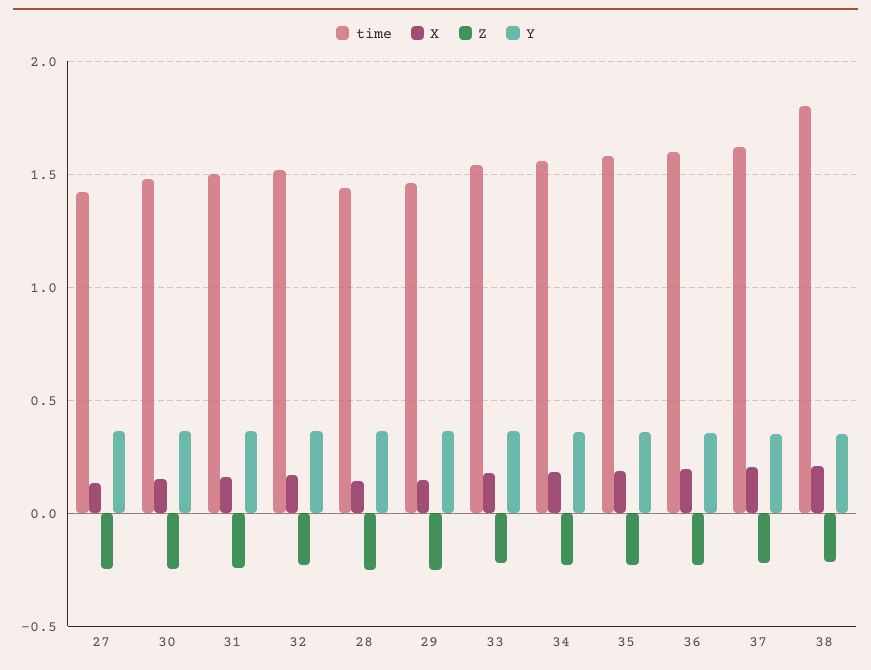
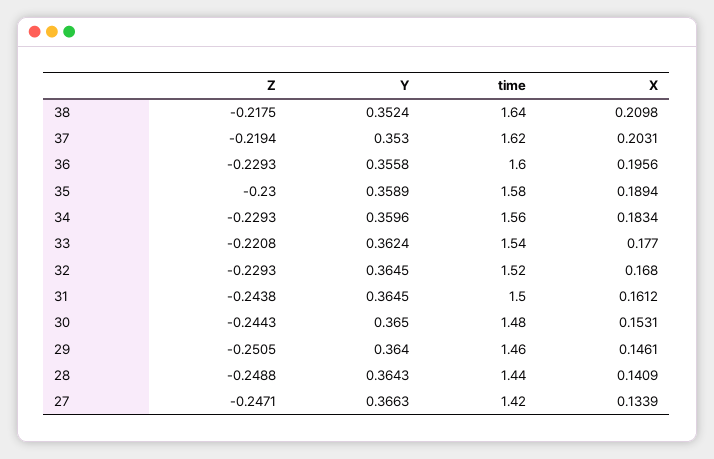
  {
    "time": {
      "27": 1.42,
      "30": 1.48,
      "31": 1.5,
      "32": 1.52,
      "28": 1.44,
      "29": 1.46,
      "33": 1.54,
      "34": 1.56,
      "35": 1.58,
      "36": 1.6,
      "37": 1.62,
-     "38": 1.8
+     "38": 1.64
    },
    "X": {
      "27": 0.1339,
      "30": 0.1531,
      "31": 0.1612,
      "32": 0.168,
      "28": 0.1409,
      "29": 0.1461,
      "33": 0.177,
      "34": 0.1834,
      "35": 0.1894,
      "36": 0.1956,
      "37": 0.2031,
      "38": 0.2098
    },
    "Z": {
      "27": -0.2471,
      "30": -0.2443,
      "31": -0.2438,
      "32": -0.2293,
      "28": -0.2488,
      "29": -0.2505,
      "33": -0.2208,
      "34": -0.2293,
      "35": -0.23,
      "36": -0.2293,
      "37": -0.2194,
      "38": -0.2175
    },
    "Y": {
      "27": 0.3663,
      "30": 0.365,
      "31": 0.3645,
      "32": 0.3645,
      "28": 0.3643,
      "29": 0.364,
      "33": 0.3624,
      "34": 0.3596,
      "35": 0.3589,
      "36": 0.3558,
      "37": 0.353,
      "38": 0.3524
    }
  }

